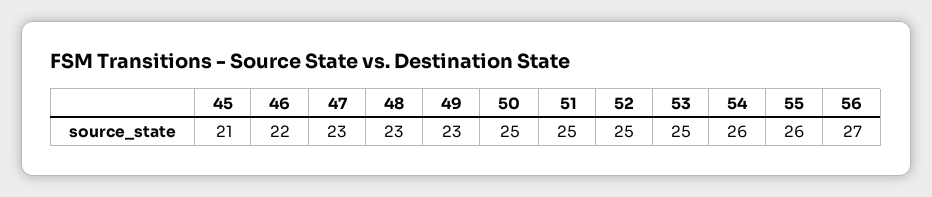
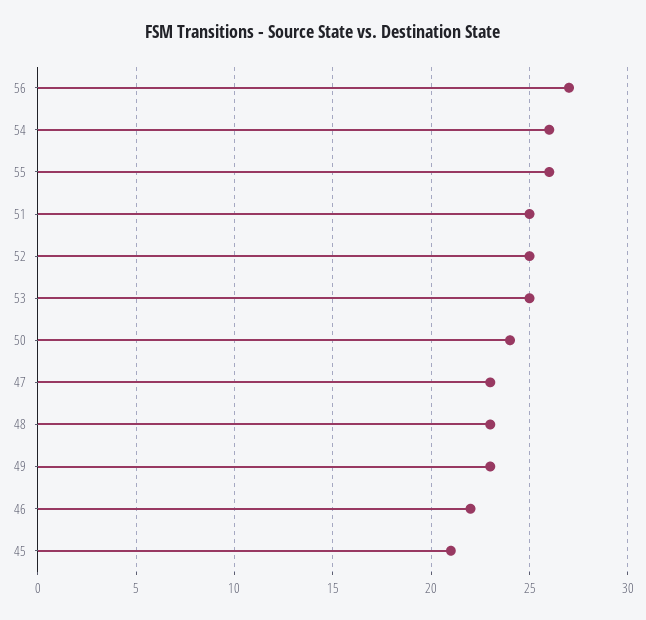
  {
    "45": 21,
    "46": 22,
    "47": 23,
    "48": 23,
    "49": 23,
-   "50": 25,
+   "50": 24,
    "51": 25,
    "52": 25,
    "53": 25,
    "54": 26,
    "55": 26,
    "56": 27
  }

